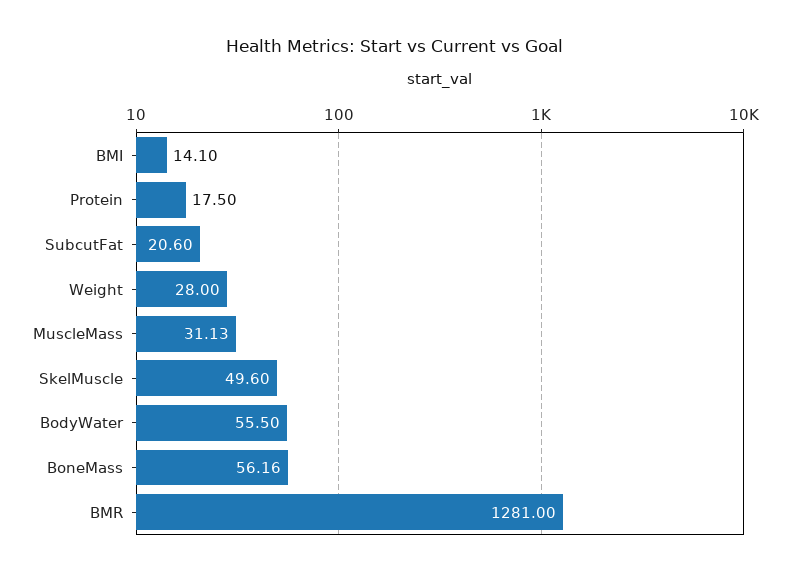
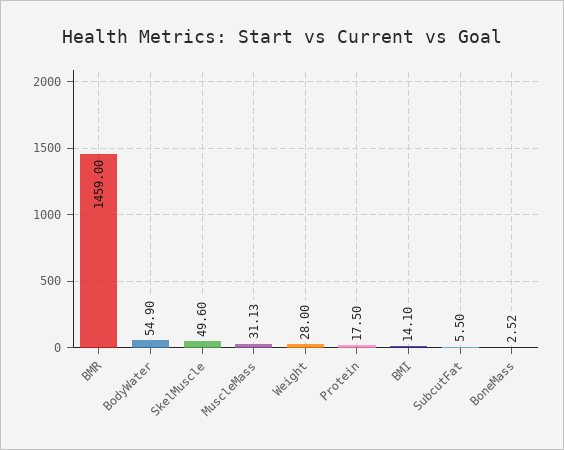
  {
    "BMI": 14.1,
    "Protein": 17.5,
-   "SubcutFat": 20.6,
+   "SubcutFat": 5.5,
    "Weight": 28,
    "MuscleMass": 31.13,
    "SkelMuscle": 49.6,
-   "BodyWater": 55.5,
+   "BodyWater": 54.9,
-   "BoneMass": 56.16,
+   "BoneMass": 2.52,
-   "BMR": 1281
+   "BMR": 1459
  }

